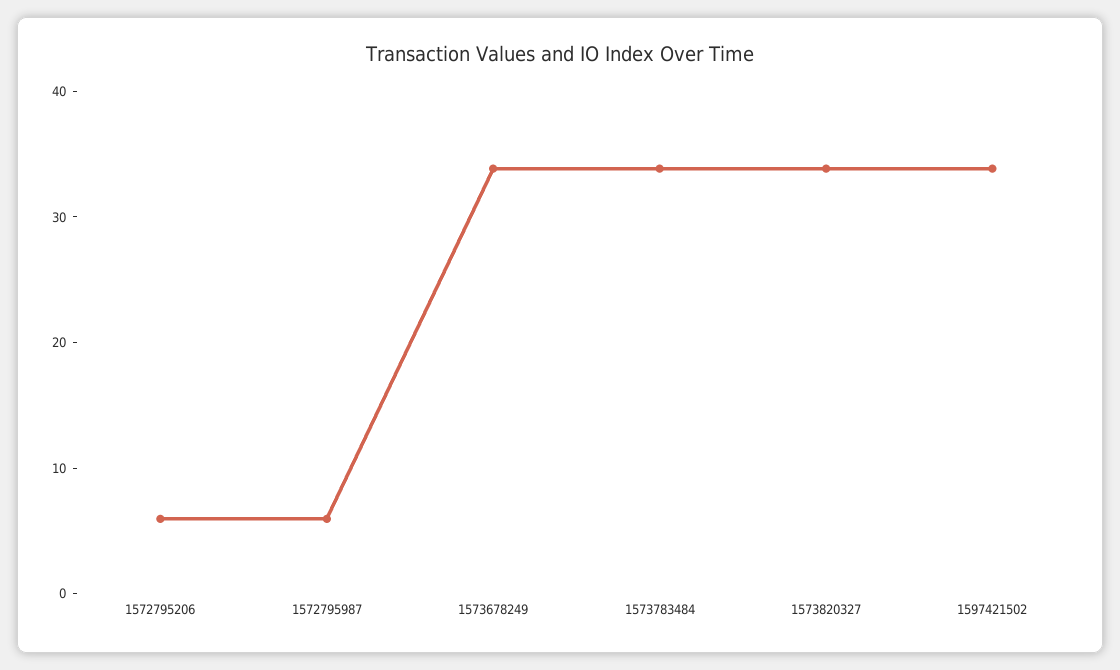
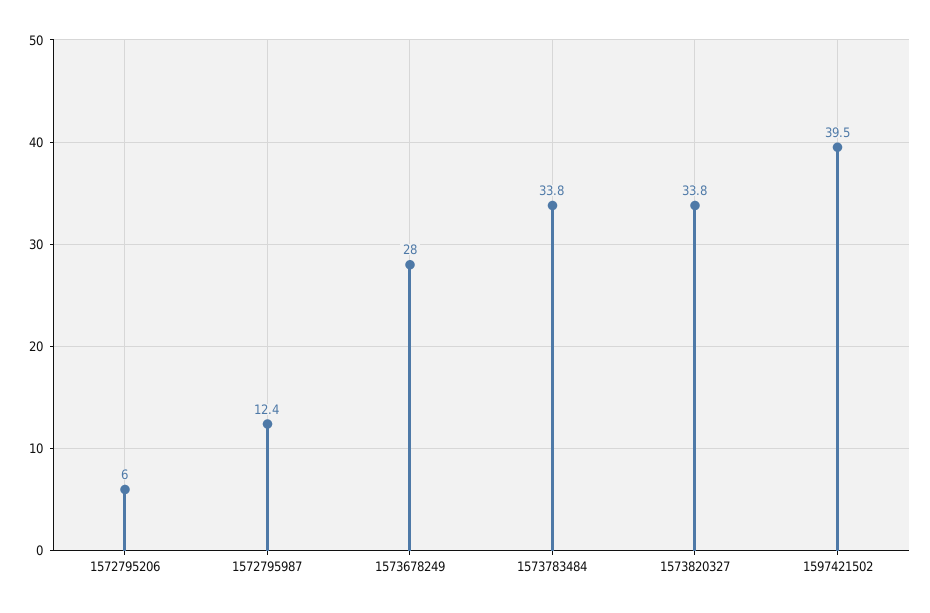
  {
    "1572795206": 6,
-   "1572795987": 6,
+   "1572795987": 12.4,
-   "1573678249": 34,
+   "1573678249": 28,
    "1573783484": 33.8,
    "1573820327": 33.8,
-   "1597421502": 34
+   "1597421502": 39.5
  }

